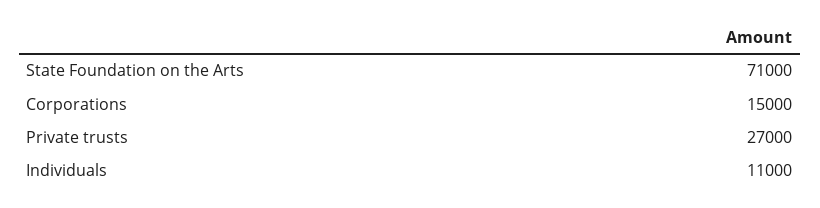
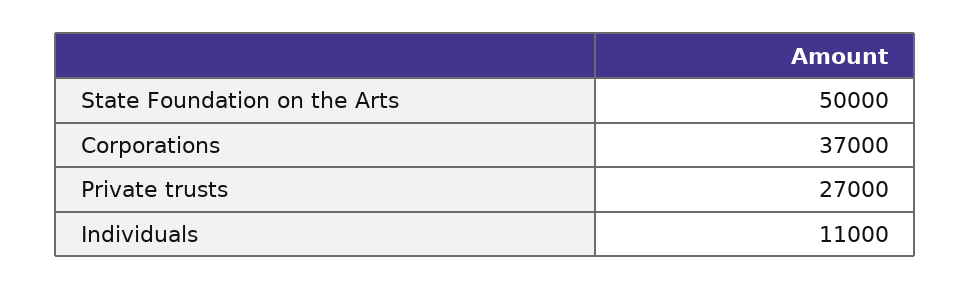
  {
-   "State Foundation on the Arts": 71000,
+   "State Foundation on the Arts": 50000,
-   "Corporations": 15000,
+   "Corporations": 37000,
    "Private trusts": 27000,
    "Individuals": 11000
  }

